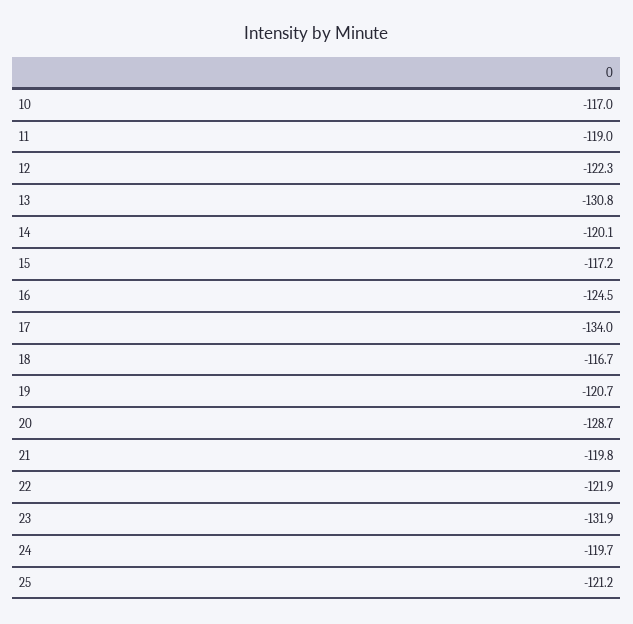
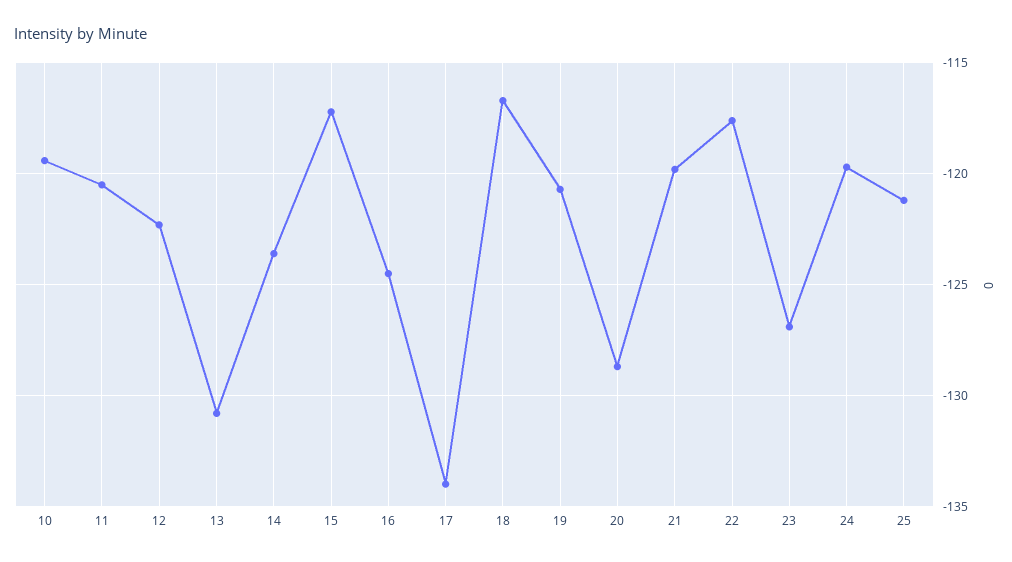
  {
-   "10": -117,
+   "10": -119.5,
-   "11": -119,
+   "11": -120.5,
    "12": -122.3,
    "13": -130.8,
-   "14": -120.1,
+   "14": -123.5,
    "15": -117.2,
    "16": -124.5,
    "17": -134,
    "18": -116.7,
    "19": -120.7,
    "20": -128.7,
    "21": -119.8,
-   "22": -121.9,
+   "22": -117.5,
-   "23": -131.9,
+   "23": -127,
    "24": -119.7,
    "25": -121.2
  }

